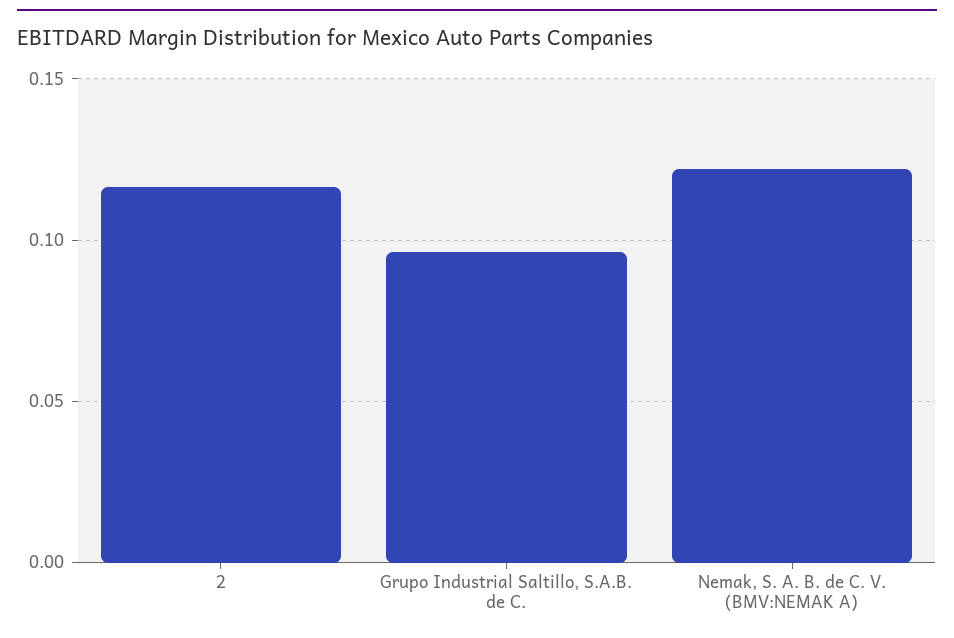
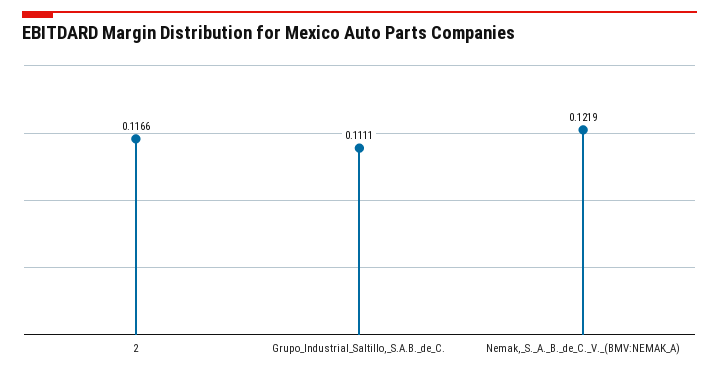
  {
    "2": 0.1166,
-   "Grupo Industrial Saltillo, S.A.B. de C.": 0.095,
+   "Grupo Industrial Saltillo, S.A.B. de C.": 0.1111,
    "Nemak, S. A. B. de C. V. (BMV:NEMAK A)": 0.1219
  }

